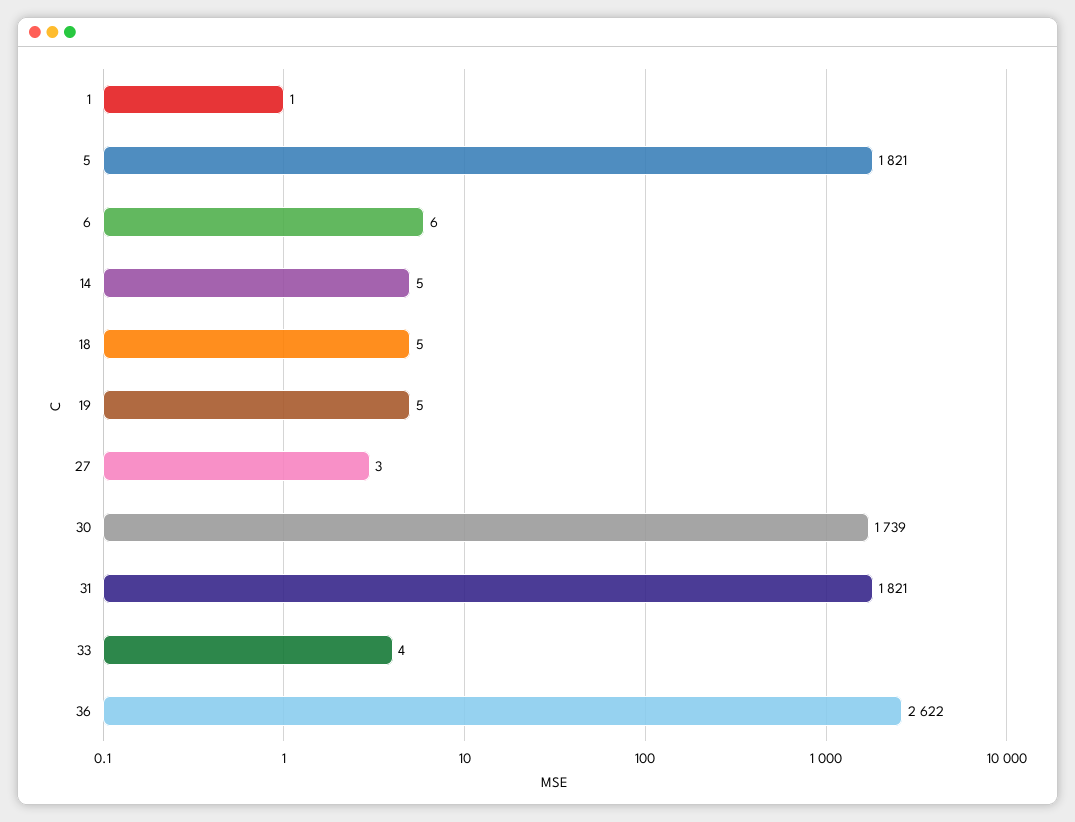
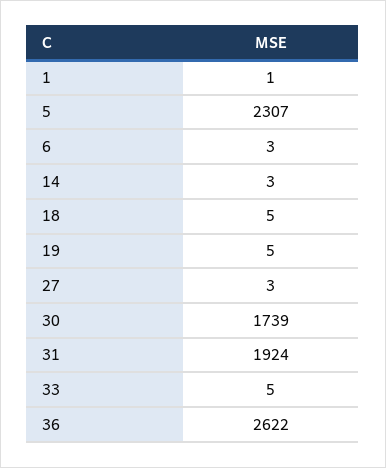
  {
    "1": 1,
-   "5": 1821,
+   "5": 2307,
-   "6": 6,
+   "6": 3,
-   "14": 5,
+   "14": 3,
    "18": 5,
    "19": 5,
    "27": 3,
    "30": 1739,
-   "31": 1821,
+   "31": 1924,
-   "33": 4,
+   "33": 5,
    "36": 2622
  }

